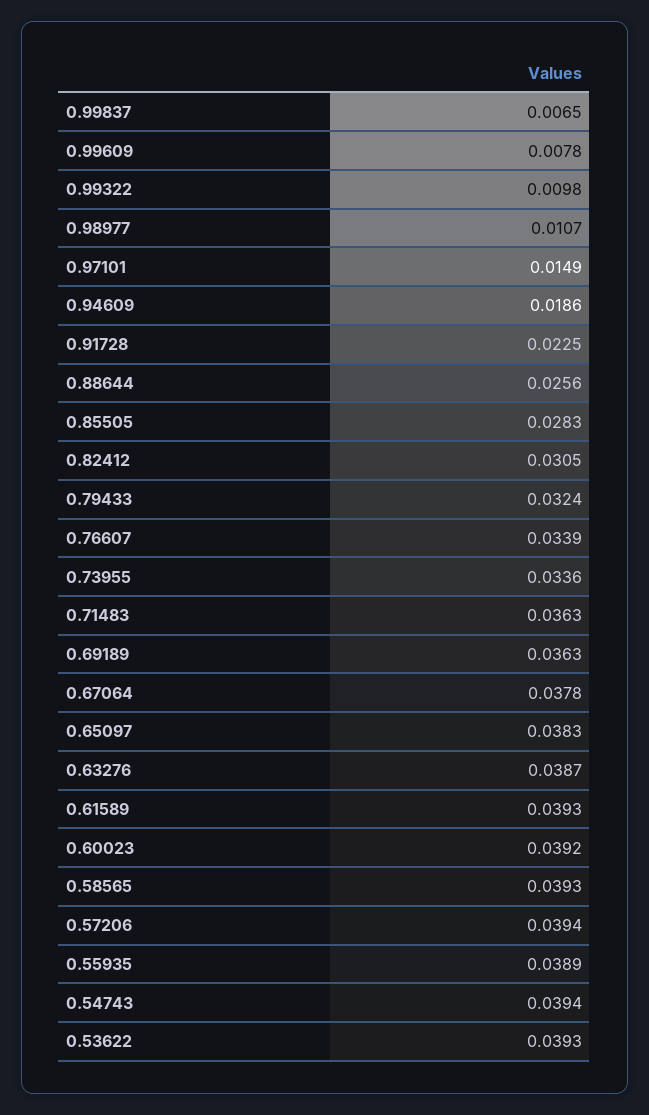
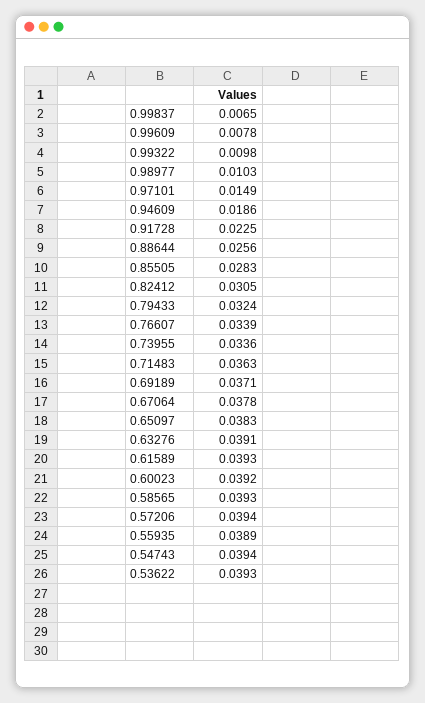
  {
    "0.99837": 0.0065,
    "0.99609": 0.0078,
    "0.99322": 0.0098,
-   "0.98977": 0.0107,
+   "0.98977": 0.0103,
    "0.97101": 0.0149,
    "0.94609": 0.0186,
    "0.91728": 0.0225,
    "0.88644": 0.0256,
    "0.85505": 0.0283,
    "0.82412": 0.0305,
    "0.79433": 0.0324,
    "0.76607": 0.0339,
    "0.73955": 0.0336,
    "0.71483": 0.0363,
-   "0.69189": 0.0363,
+   "0.69189": 0.0371,
    "0.67064": 0.0378,
    "0.65097": 0.0383,
-   "0.63276": 0.0387,
+   "0.63276": 0.0391,
    "0.61589": 0.0393,
    "0.60023": 0.0392,
    "0.58565": 0.0393,
    "0.57206": 0.0394,
    "0.55935": 0.0389,
    "0.54743": 0.0394,
    "0.53622": 0.0393
  }

